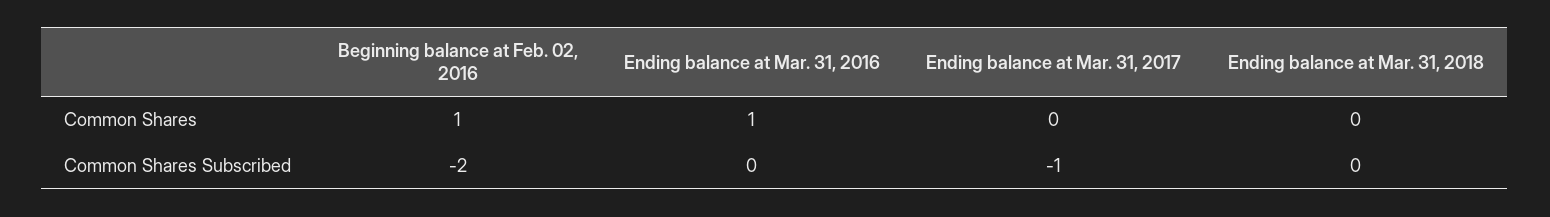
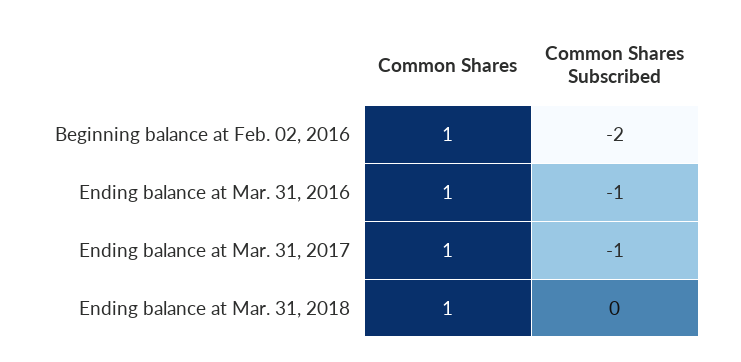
  {
    "Beginning balance at Feb. 02, 2016": {
      "Common Shares": 1,
      "Common Shares Subscribed": -2
    },
    "Ending balance at Mar. 31, 2016": {
      "Common Shares": 1,
-     "Common Shares Subscribed": 0
+     "Common Shares Subscribed": -1
    },
    "Ending balance at Mar. 31, 2017": {
-     "Common Shares": 0,
+     "Common Shares": 1,
      "Common Shares Subscribed": -1
    },
    "Ending balance at Mar. 31, 2018": {
-     "Common Shares": 0,
+     "Common Shares": 1,
      "Common Shares Subscribed": 0
    }
  }

